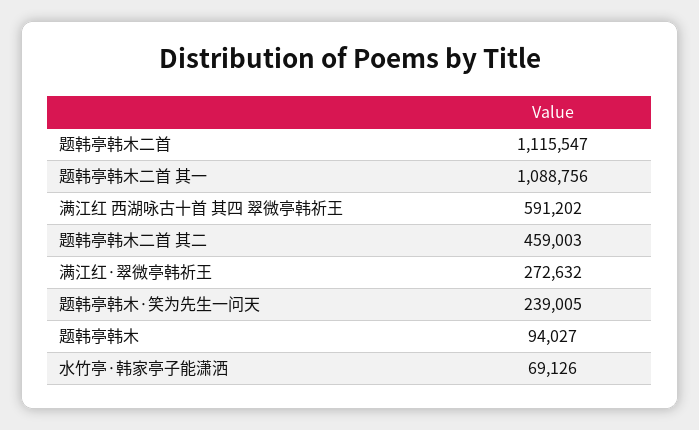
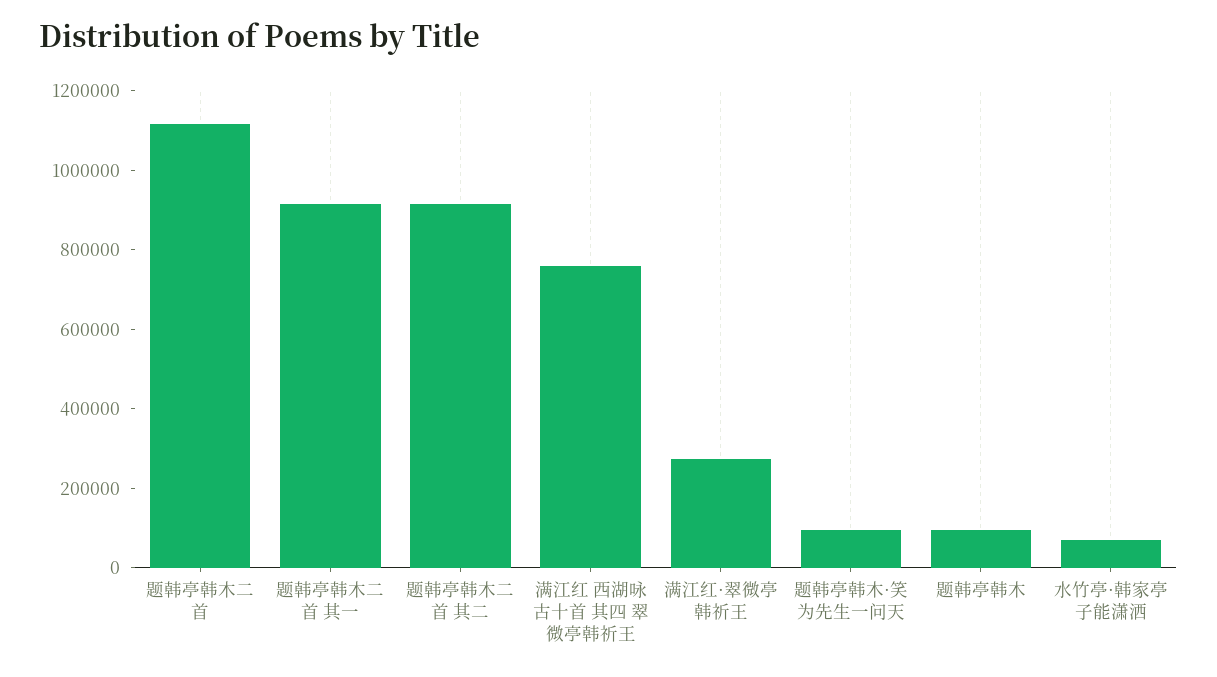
  {
    "题韩亭韩木二首": 1115547,
-   "题韩亭韩木二首 其一": 1088756,
+   "题韩亭韩木二首 其一": 900000,
-   "满江红 西湖咏古十首 其四 翠微亭韩祈王": 591202,
+   "满江红 西湖咏古十首 其四 翠微亭韩祈王": 750000,
-   "题韩亭韩木二首 其二": 459003,
+   "题韩亭韩木二首 其二": 900000,
    "满江红·翠微亭韩祈王": 272632,
-   "题韩亭韩木·笑为先生一问天": 239005,
+   "题韩亭韩木·笑为先生一问天": 100000,
    "题韩亭韩木": 94027,
    "水竹亭·韩家亭子能潇洒": 69126
  }

